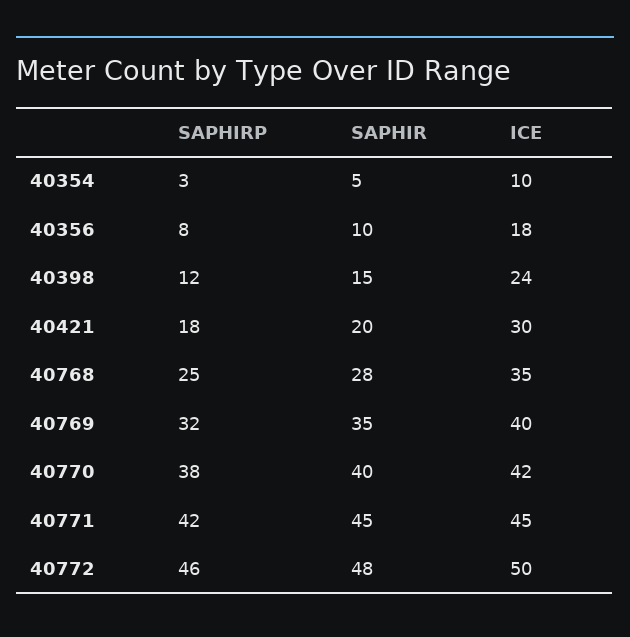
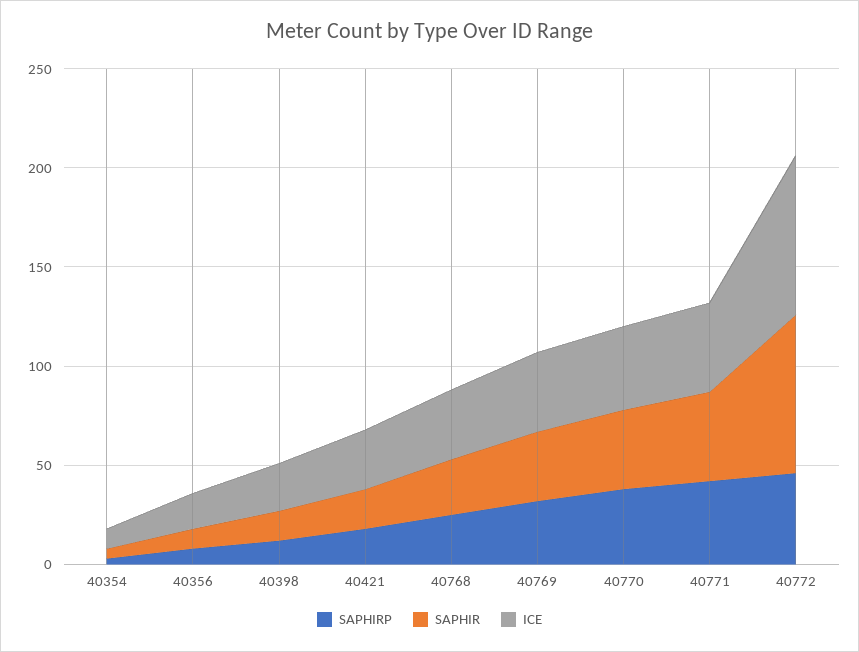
  {
    "SAPHIRP": {
      "40354": 3,
      "40356": 8,
      "40398": 12,
      "40421": 18,
      "40768": 25,
      "40769": 32,
      "40770": 38,
      "40771": 42,
      "40772": 46
    },
    "SAPHIR": {
      "40354": 5,
      "40356": 10,
      "40398": 15,
      "40421": 20,
      "40768": 28,
      "40769": 35,
      "40770": 40,
      "40771": 45,
-     "40772": 48
+     "40772": 80
    },
    "ICE": {
      "40354": 10,
      "40356": 18,
      "40398": 24,
      "40421": 30,
      "40768": 35,
      "40769": 40,
      "40770": 42,
      "40771": 45,
-     "40772": 50
+     "40772": 80
    }
  }

